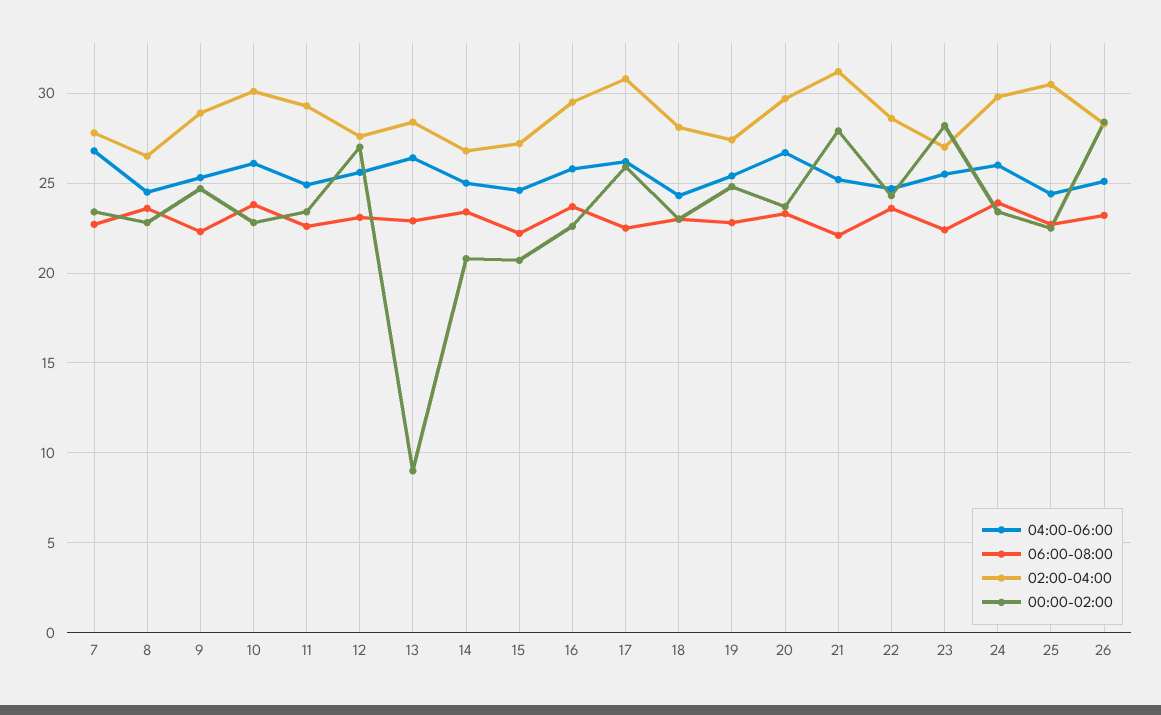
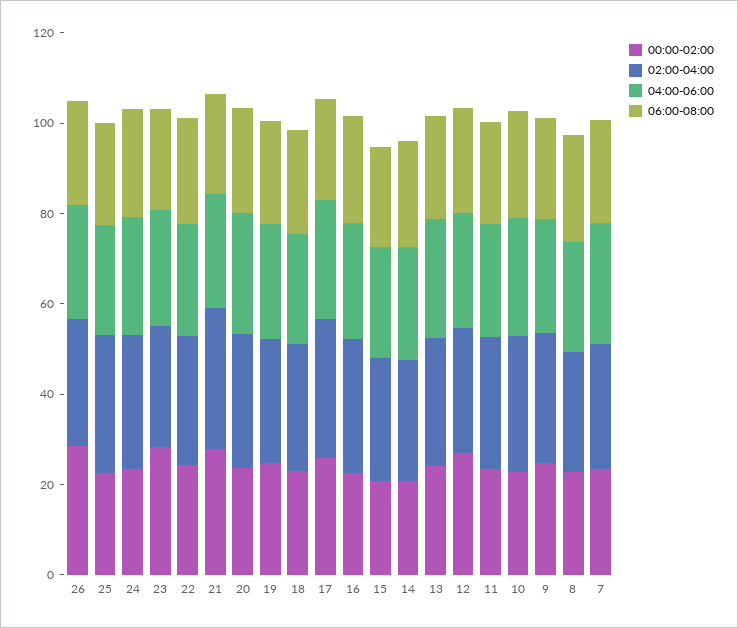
  {
    "04:00-06:00": {
      "7": 27,
      "8": 24.5,
      "9": 25.5,
      "10": 26,
      "11": 25,
      "12": 25.5,
      "13": 26.5,
      "14": 25,
      "15": 24.5,
      "16": 26,
      "17": 26,
      "18": 24.5,
      "19": 25.5,
      "20": 26.5,
      "21": 25,
      "22": 24.5,
      "23": 25.5,
      "24": 26,
      "25": 24.5,
      "26": 25
    },
    "06:00-08:00": {
      "7": 22.5,
      "8": 23.5,
      "9": 22.5,
      "10": 24,
      "11": 22.5,
      "12": 23,
      "13": 23,
      "14": 23.5,
      "15": 22,
      "16": 23.5,
      "17": 22.5,
      "18": 23,
      "19": 23,
      "20": 23.5,
      "21": 22,
      "22": 23.5,
      "23": 22.5,
      "24": 24,
      "25": 22.5,
      "26": 23
    },
    "02:00-04:00": {
      "7": 28,
      "8": 26.5,
      "9": 29,
      "10": 30,
      "11": 29.5,
      "12": 27.5,
      "13": 28.5,
      "14": 27,
      "15": 27,
      "16": 29.5,
      "17": 31,
      "18": 28,
      "19": 27.5,
      "20": 29.5,
      "21": 31,
      "22": 28.5,
      "23": 27,
      "24": 30,
      "25": 30.5,
      "26": 28.5
    },
    "00:00-02:00": {
      "7": 23.5,
      "8": 23,
      "9": 24.5,
      "10": 23,
      "11": 23.5,
      "12": 27,
-     "13": 9,
+     "13": 25,
      "14": 21,
      "15": 20.5,
      "16": 22.5,
      "17": 26,
      "18": 23,
      "19": 25,
      "20": 23.5,
      "21": 28,
      "22": 24.5,
      "23": 28,
      "24": 23.5,
      "25": 22.5,
      "26": 28.5
    }
  }

